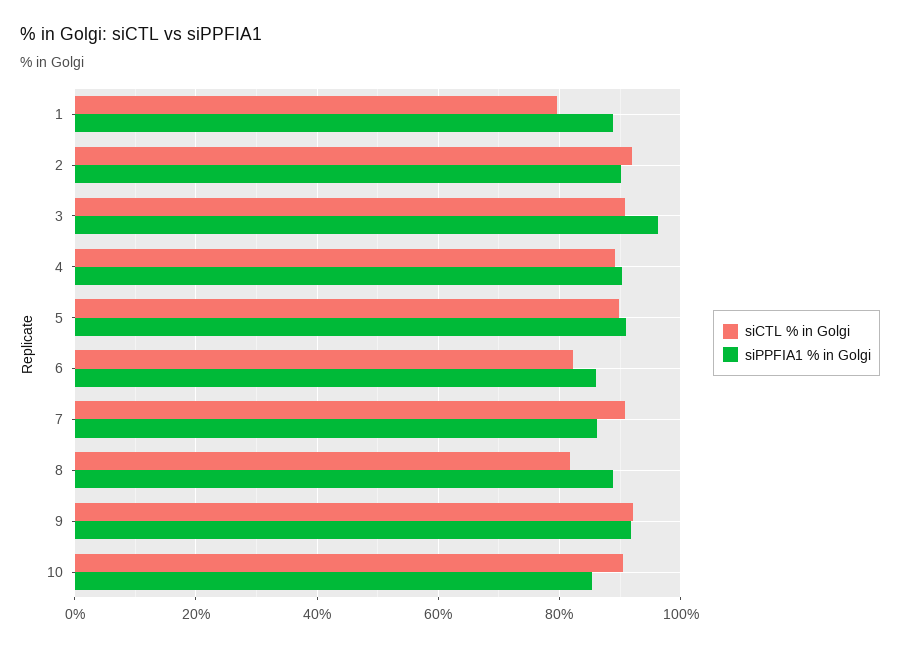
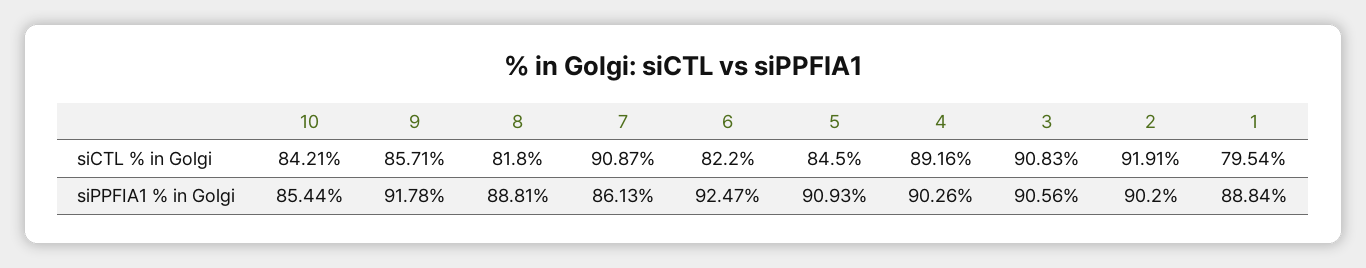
  {
    "siCTL % in Golgi": {
      "1": 79.54,
      "2": 91.91,
      "3": 90.83,
      "4": 89.16,
-     "5": 90,
+     "5": 84.5,
      "6": 82.2,
      "7": 90.87,
      "8": 81.8,
-     "9": 92,
+     "9": 85.71,
-     "10": 90
+     "10": 84.21
    },
    "siPPFIA1 % in Golgi": {
      "1": 88.84,
      "2": 90.2,
-     "3": 96,
+     "3": 90.56,
      "4": 90.26,
      "5": 90.93,
-     "6": 86,
+     "6": 92.47,
      "7": 86.13,
      "8": 88.81,
      "9": 91.78,
      "10": 85.44
    }
  }

